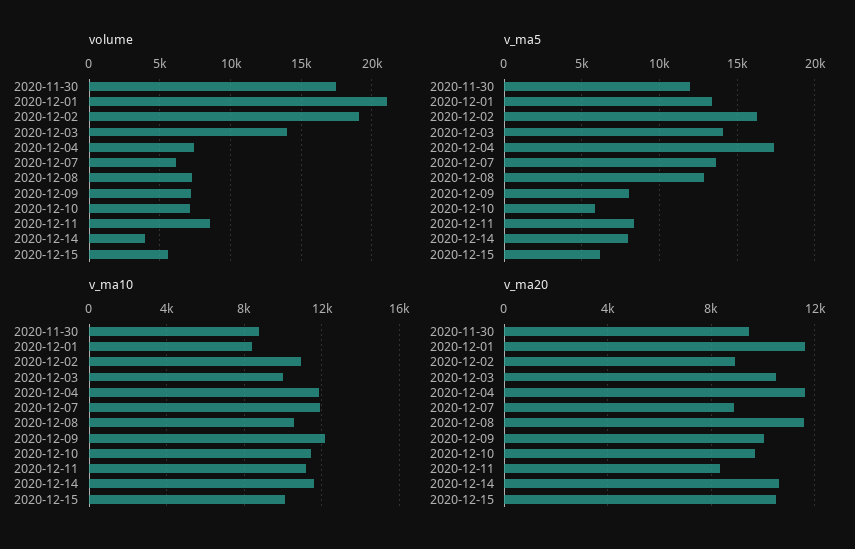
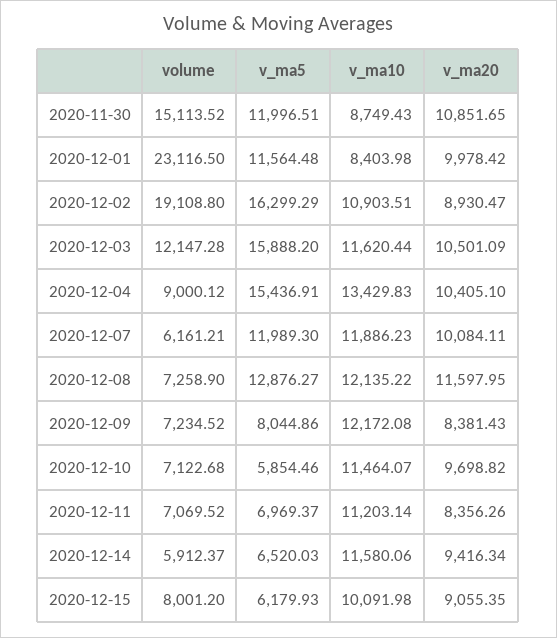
  {
    "volume": {
-     "2020-11-30": 17500,
+     "2020-11-30": 15113.52,
-     "2020-12-01": 21000,
+     "2020-12-01": 23116.5,
      "2020-12-02": 19108.8,
-     "2020-12-03": 14000,
+     "2020-12-03": 12147.28,
-     "2020-12-04": 7500,
+     "2020-12-04": 9000.12,
      "2020-12-07": 6161.21,
      "2020-12-08": 7258.9,
      "2020-12-09": 7234.52,
      "2020-12-10": 7122.68,
-     "2020-12-11": 8500,
+     "2020-12-11": 7069.52,
-     "2020-12-14": 4000,
+     "2020-12-14": 5912.37,
-     "2020-12-15": 5500
+     "2020-12-15": 8001.2
    },
    "v_ma5": {
      "2020-11-30": 11996.51,
-     "2020-12-01": 13500,
+     "2020-12-01": 11564.48,
      "2020-12-02": 16299.29,
-     "2020-12-03": 14000,
+     "2020-12-03": 15888.2,
-     "2020-12-04": 17500,
+     "2020-12-04": 15436.91,
-     "2020-12-07": 13500,
+     "2020-12-07": 11989.3,
      "2020-12-08": 12876.27,
      "2020-12-09": 8044.86,
      "2020-12-10": 5854.46,
-     "2020-12-11": 8500,
+     "2020-12-11": 6969.37,
-     "2020-12-14": 8000,
+     "2020-12-14": 6520.03,
      "2020-12-15": 6179.93
    },
    "v_ma10": {
      "2020-11-30": 8749.43,
      "2020-12-01": 8403.98,
      "2020-12-02": 10903.51,
-     "2020-12-03": 10000,
+     "2020-12-03": 11620.44,
-     "2020-12-04": 12000,
+     "2020-12-04": 13429.83,
      "2020-12-07": 11886.23,
-     "2020-12-08": 10500,
+     "2020-12-08": 12135.22,
      "2020-12-09": 12172.08,
      "2020-12-10": 11464.07,
      "2020-12-11": 11203.14,
      "2020-12-14": 11580.06,
      "2020-12-15": 10091.98
    },
    "v_ma20": {
-     "2020-11-30": 9500,
+     "2020-11-30": 10851.65,
-     "2020-12-01": 11500,
+     "2020-12-01": 9978.42,
      "2020-12-02": 8930.47,
      "2020-12-03": 10501.09,
-     "2020-12-04": 11500,
+     "2020-12-04": 10405.1,
-     "2020-12-07": 9000,
+     "2020-12-07": 10084.11,
      "2020-12-08": 11597.95,
-     "2020-12-09": 10000,
+     "2020-12-09": 8381.43,
      "2020-12-10": 9698.82,
      "2020-12-11": 8356.26,
-     "2020-12-14": 10500,
+     "2020-12-14": 9416.34,
-     "2020-12-15": 10500
+     "2020-12-15": 9055.35
    }
  }

